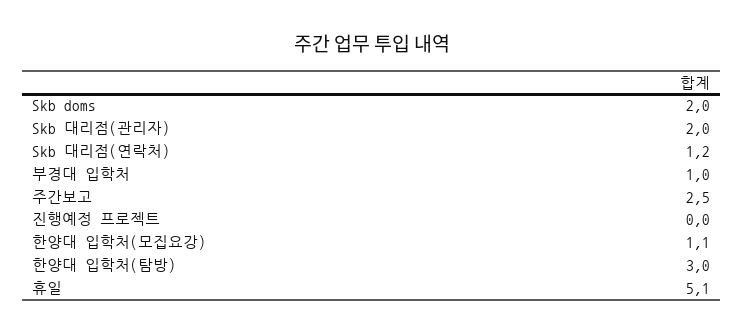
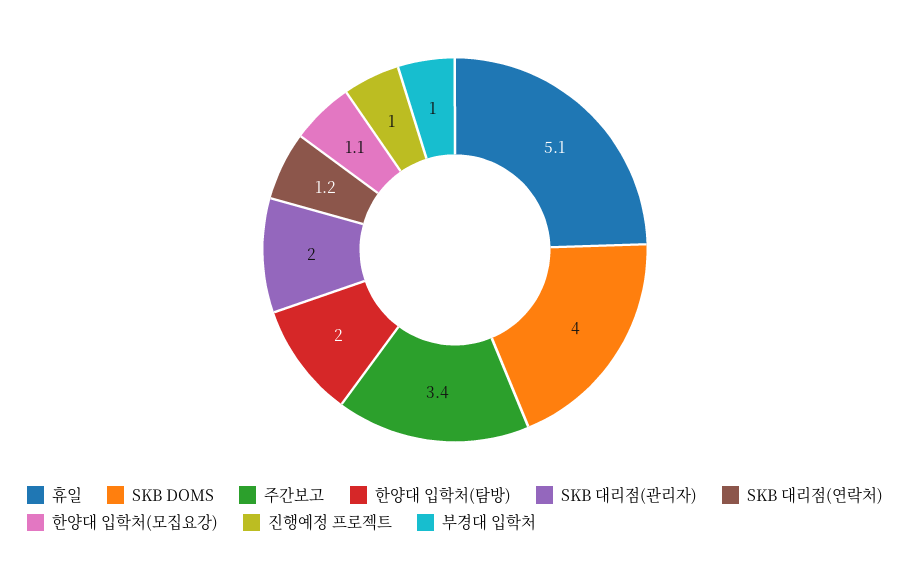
  {
-   "Skb doms": 2,
+   "Skb doms": 4,
    "Skb 대리점(관리자)": 2,
    "Skb 대리점(연락처)": 1.2,
    "부경대 입학처": 1,
-   "주간보고": 2.5,
+   "주간보고": 3.4,
-   "진행예정 프로젝트": 0,
+   "진행예정 프로젝트": 1,
    "한양대 입학처(모집요강)": 1.1,
-   "한양대 입학처(탐방)": 3,
+   "한양대 입학처(탐방)": 2,
    "휴일": 5.1
  }

